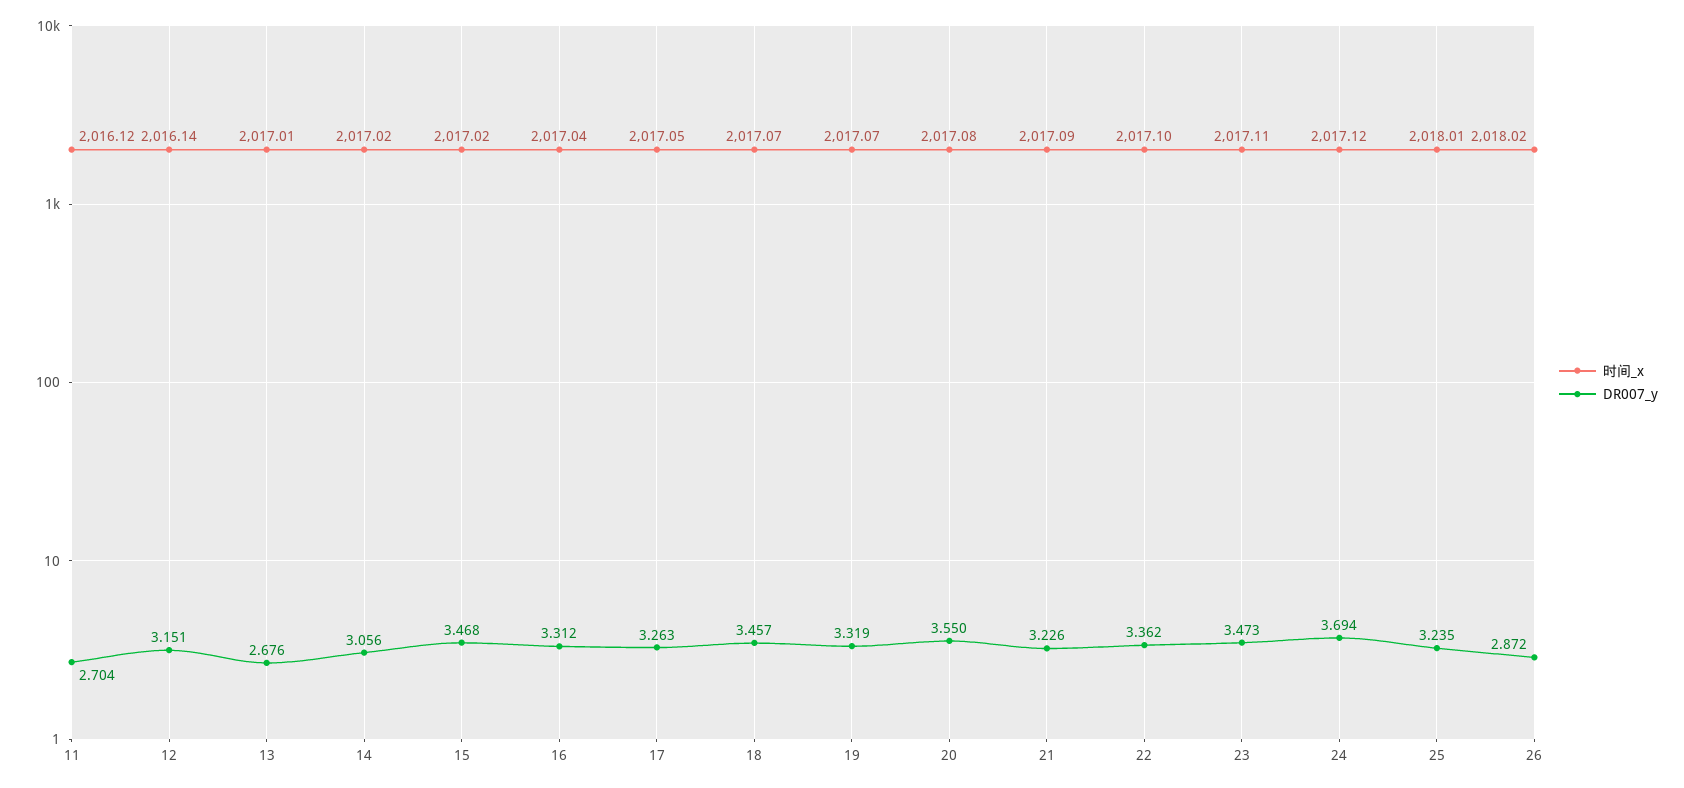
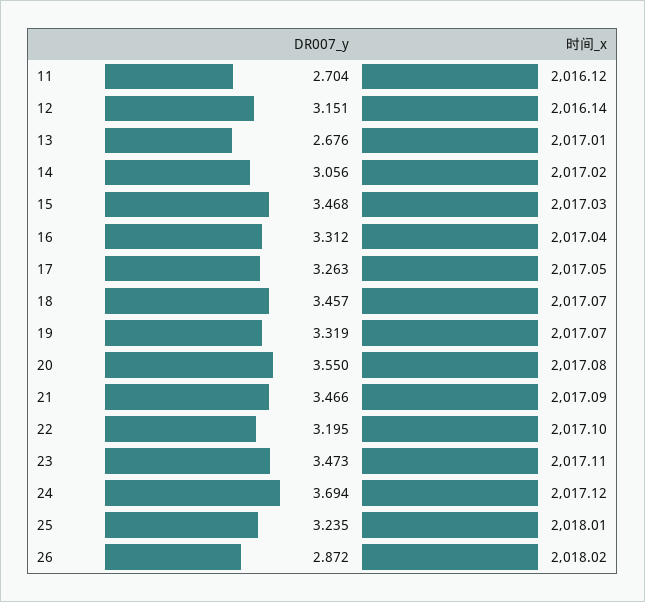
  {
    "时间_x": {
      "11": 2016.12,
      "12": 2016.14,
      "13": 2017.01,
      "14": 2017.02,
-     "15": 2017.02,
+     "15": 2017.03,
      "16": 2017.04,
      "17": 2017.05,
      "18": 2017.07,
      "19": 2017.07,
      "20": 2017.08,
      "21": 2017.09,
      "22": 2017.1,
      "23": 2017.11,
      "24": 2017.12,
      "25": 2018.01,
      "26": 2018.02
    },
    "DR007_y": {
      "11": 2.704,
      "12": 3.151,
      "13": 2.676,
      "14": 3.056,
      "15": 3.468,
      "16": 3.312,
      "17": 3.263,
      "18": 3.457,
      "19": 3.319,
      "20": 3.55,
-     "21": 3.226,
+     "21": 3.466,
-     "22": 3.362,
+     "22": 3.195,
      "23": 3.473,
      "24": 3.694,
      "25": 3.235,
      "26": 2.872
    }
  }

